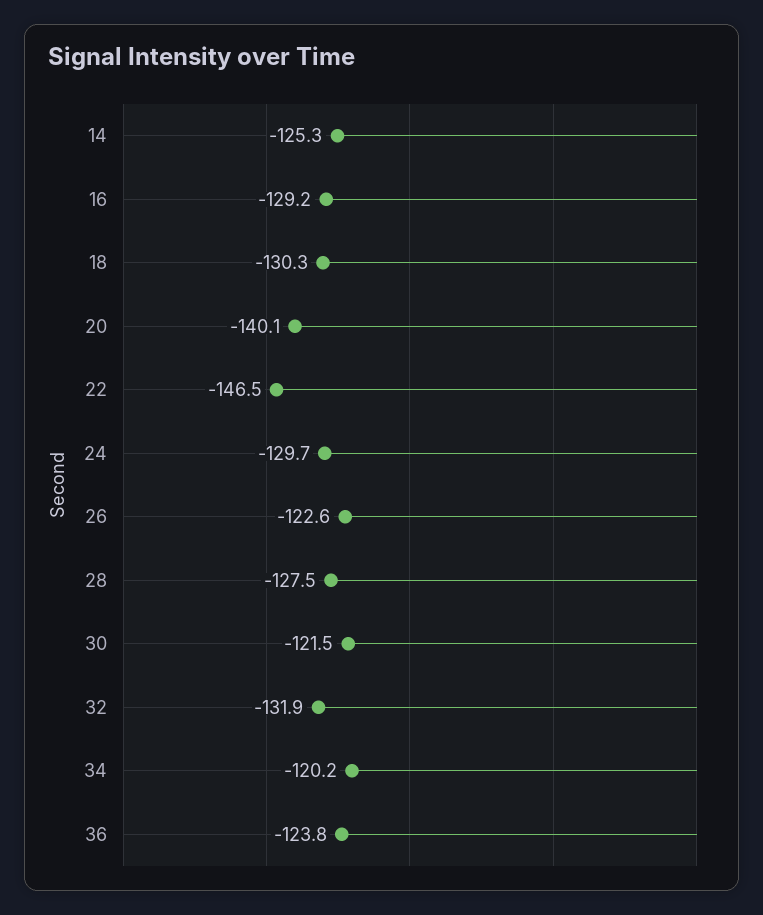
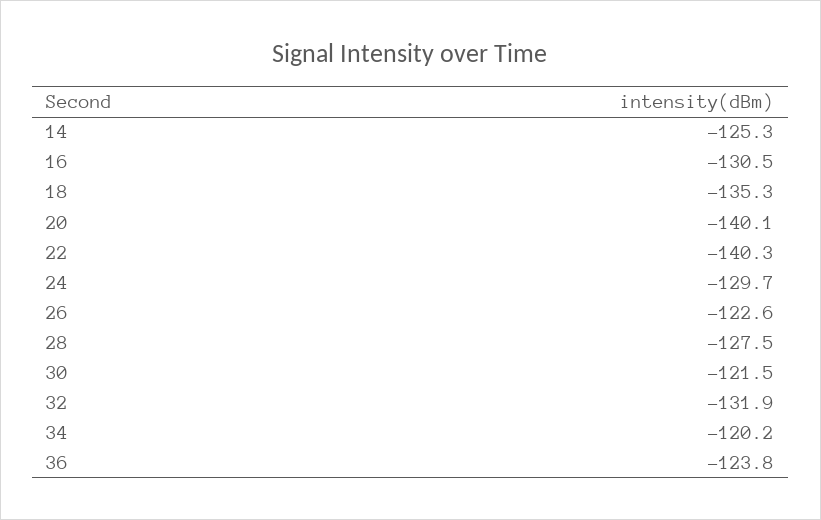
  {
    "14": -125.3,
-   "16": -129.2,
+   "16": -130.5,
-   "18": -130.3,
+   "18": -135.3,
    "20": -140.1,
-   "22": -146.5,
+   "22": -140.3,
    "24": -129.7,
    "26": -122.6,
    "28": -127.5,
    "30": -121.5,
    "32": -131.9,
    "34": -120.2,
    "36": -123.8
  }

